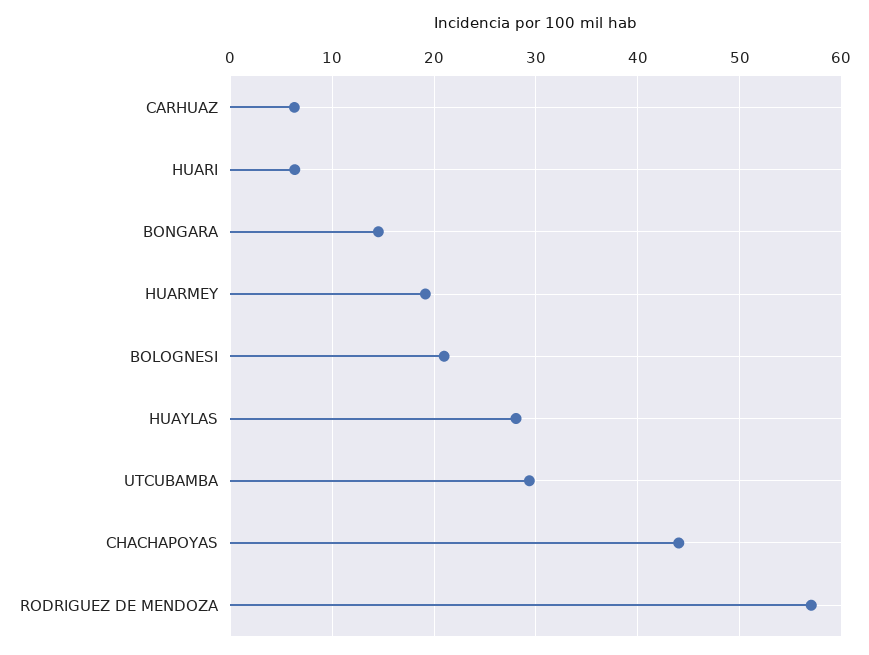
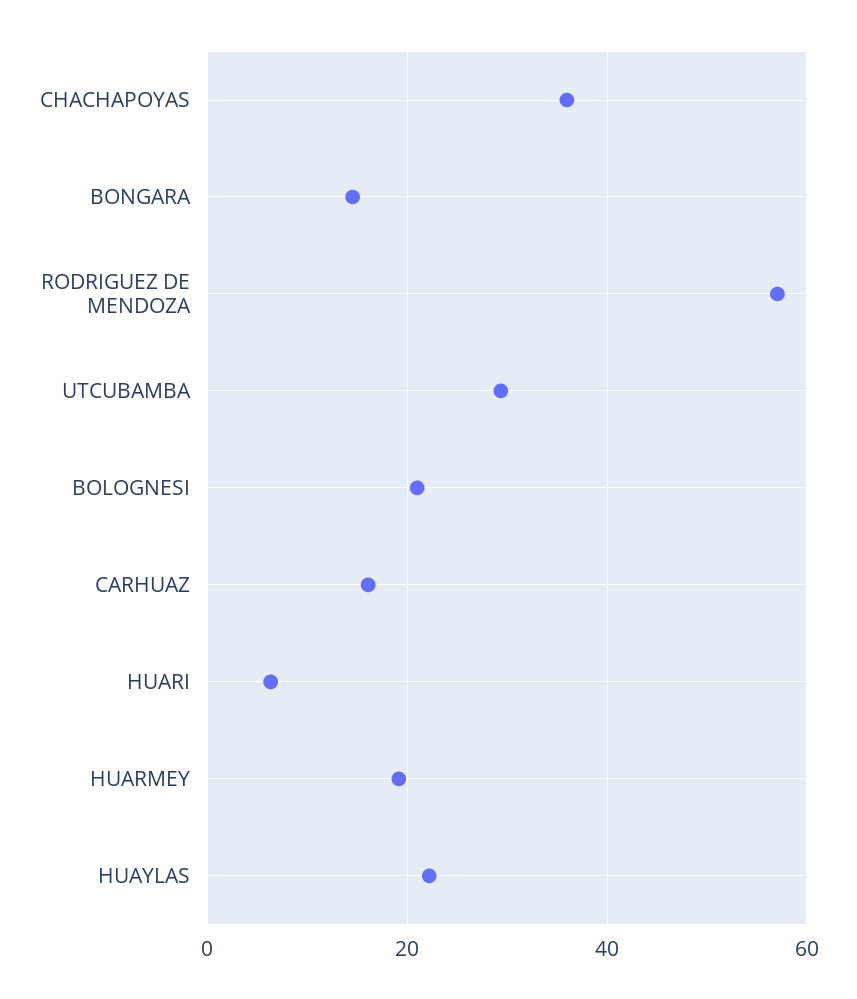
  {
-   "CARHUAZ": 6,
+   "CARHUAZ": 16,
    "HUARI": 6,
    "BONGARA": 15,
    "HUARMEY": 19,
    "BOLOGNESI": 21,
-   "HUAYLAS": 28,
+   "HUAYLAS": 22,
    "UTCUBAMBA": 29,
-   "CHACHAPOYAS": 44,
+   "CHACHAPOYAS": 36,
    "RODRIGUEZ DE MENDOZA": 57
  }

